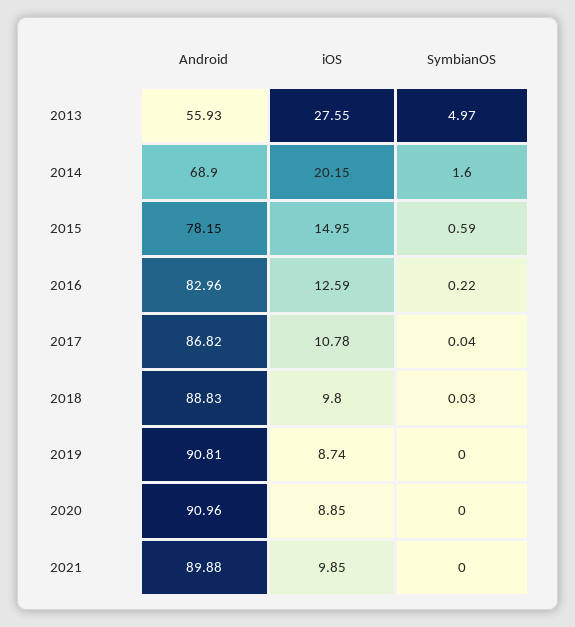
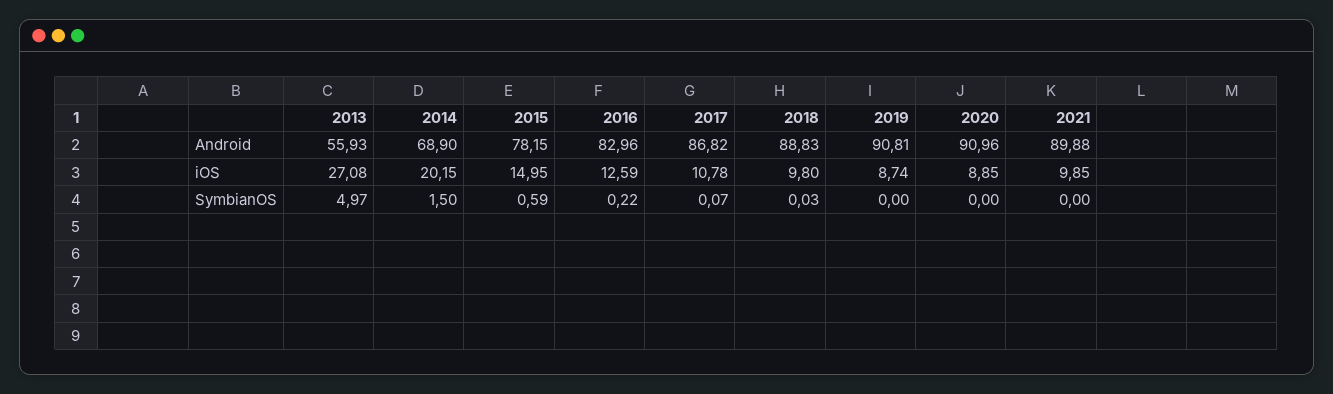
  {
    "Android": {
      "2013": 55.93,
      "2014": 68.9,
      "2015": 78.15,
      "2016": 82.96,
      "2017": 86.82,
      "2018": 88.83,
      "2019": 90.81,
      "2020": 90.96,
      "2021": 89.88
    },
    "iOS": {
-     "2013": 27.55,
+     "2013": 27.08,
      "2014": 20.15,
      "2015": 14.95,
      "2016": 12.59,
      "2017": 10.78,
      "2018": 9.8,
      "2019": 8.74,
      "2020": 8.85,
      "2021": 9.85
    },
    "SymbianOS": {
      "2013": 4.97,
-     "2014": 1.6,
+     "2014": 1.5,
      "2015": 0.59,
      "2016": 0.22,
-     "2017": 0.04,
+     "2017": 0.07,
      "2018": 0.03,
      "2019": 0,
      "2020": 0,
      "2021": 0
    }
  }

